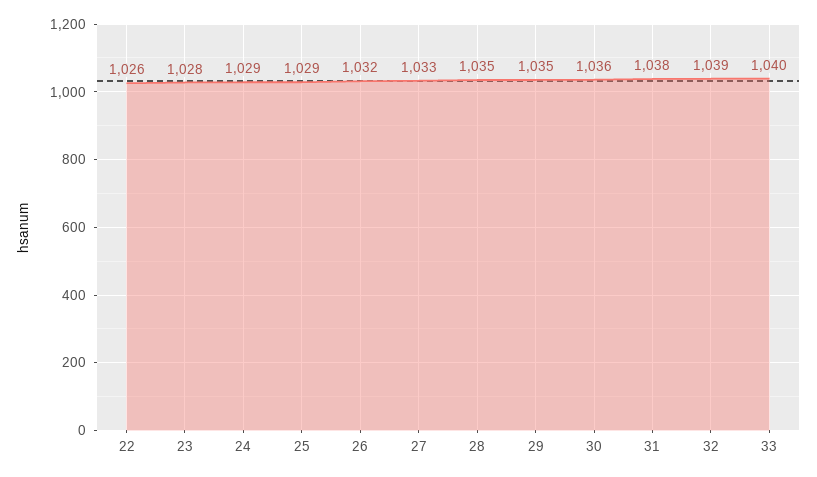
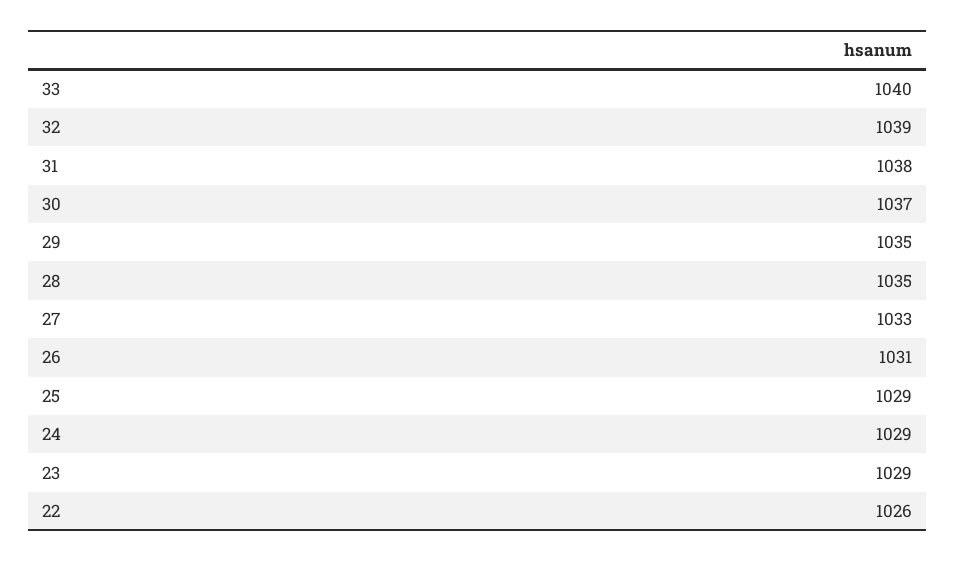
  {
    "22": 1026,
-   "23": 1028,
+   "23": 1029,
    "24": 1029,
    "25": 1029,
-   "26": 1032,
+   "26": 1031,
    "27": 1033,
    "28": 1035,
    "29": 1035,
-   "30": 1036,
+   "30": 1037,
    "31": 1038,
    "32": 1039,
    "33": 1040
  }

